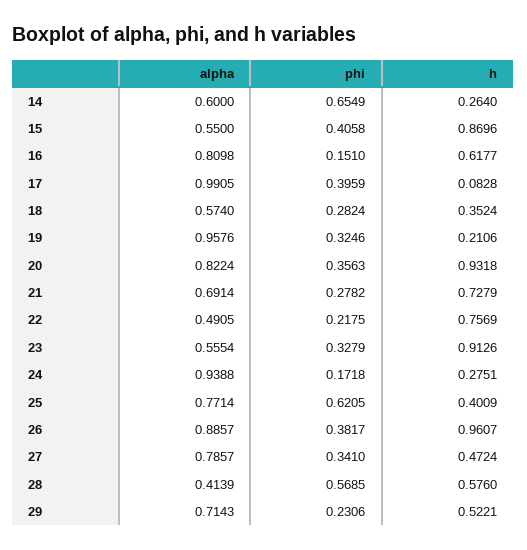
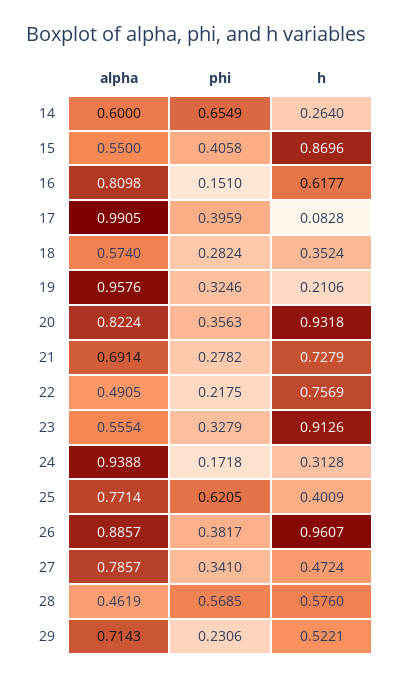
  {
    "alpha": {
      "14": 0.6,
      "15": 0.55,
      "16": 0.8098,
      "17": 0.9905,
      "18": 0.574,
      "19": 0.9576,
      "20": 0.8224,
      "21": 0.6914,
      "22": 0.4905,
      "23": 0.5554,
      "24": 0.9388,
      "25": 0.7714,
      "26": 0.8857,
      "27": 0.7857,
-     "28": 0.4139,
+     "28": 0.4619,
      "29": 0.7143
    },
    "phi": {
      "14": 0.6549,
      "15": 0.4058,
      "16": 0.151,
      "17": 0.3959,
      "18": 0.2824,
      "19": 0.3246,
      "20": 0.3563,
      "21": 0.2782,
      "22": 0.2175,
      "23": 0.3279,
      "24": 0.1718,
      "25": 0.6205,
      "26": 0.3817,
      "27": 0.341,
      "28": 0.5685,
      "29": 0.2306
    },
    "h": {
      "14": 0.264,
      "15": 0.8696,
      "16": 0.6177,
      "17": 0.0828,
      "18": 0.3524,
      "19": 0.2106,
      "20": 0.9318,
      "21": 0.7279,
      "22": 0.7569,
      "23": 0.9126,
-     "24": 0.2751,
+     "24": 0.3128,
      "25": 0.4009,
      "26": 0.9607,
      "27": 0.4724,
      "28": 0.576,
      "29": 0.5221
    }
  }

